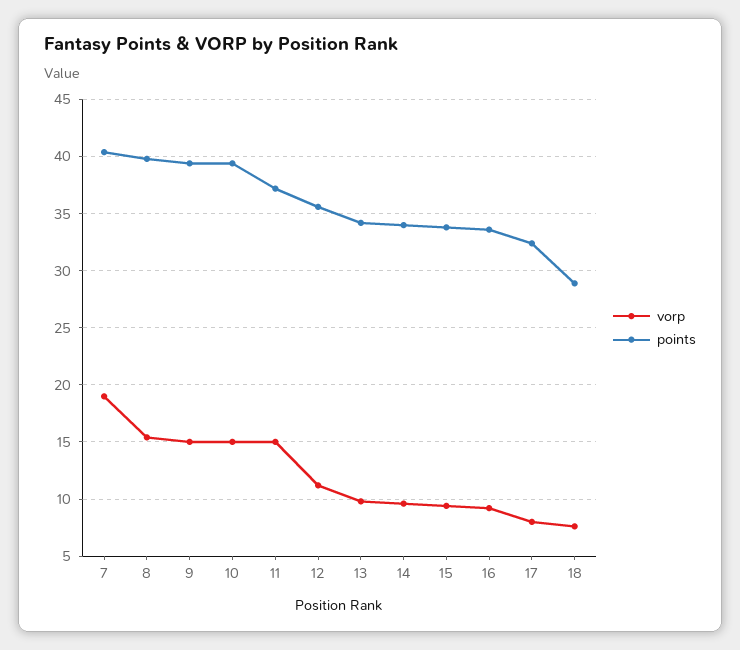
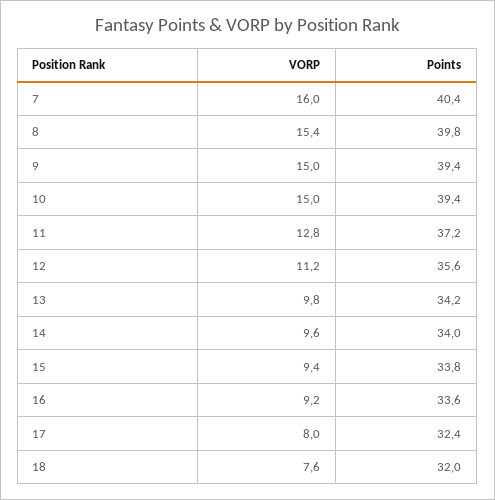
  {
    "vorp": {
-     "7": 19,
+     "7": 16,
      "8": 15.4,
      "9": 15,
      "10": 15,
-     "11": 15,
+     "11": 12.8,
      "12": 11.2,
      "13": 9.8,
      "14": 9.6,
      "15": 9.4,
      "16": 9.2,
      "17": 8,
      "18": 7.6
    },
    "points": {
      "7": 40.4,
      "8": 39.8,
      "9": 39.4,
      "10": 39.4,
      "11": 37.2,
      "12": 35.6,
      "13": 34.2,
      "14": 34,
      "15": 33.8,
      "16": 33.6,
      "17": 32.4,
-     "18": 29
+     "18": 32
    }
  }

